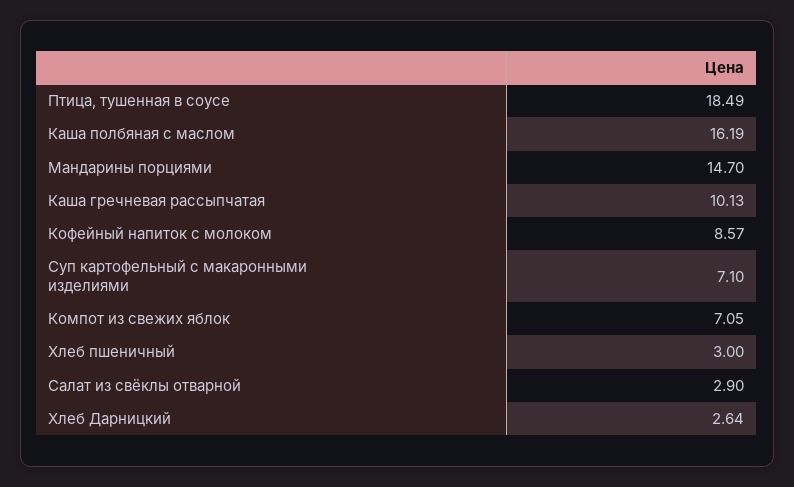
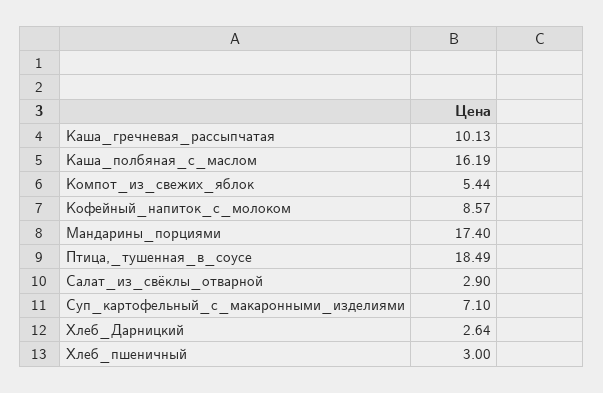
  {
    "Птица, тушенная в соусе": 18.49,
    "Каша полбяная с маслом": 16.19,
-   "Мандарины порциями": 14.7,
+   "Мандарины порциями": 17.4,
    "Каша гречневая рассыпчатая": 10.13,
    "Кофейный напиток с молоком": 8.57,
    "Суп картофельный с макаронными изделиями": 7.1,
-   "Компот из свежих яблок": 7.05,
+   "Компот из свежих яблок": 5.44,
    "Хлеб пшеничный": 3,
    "Салат из свёклы отварной": 2.9,
    "Хлеб Дарницкий": 2.64
  }

